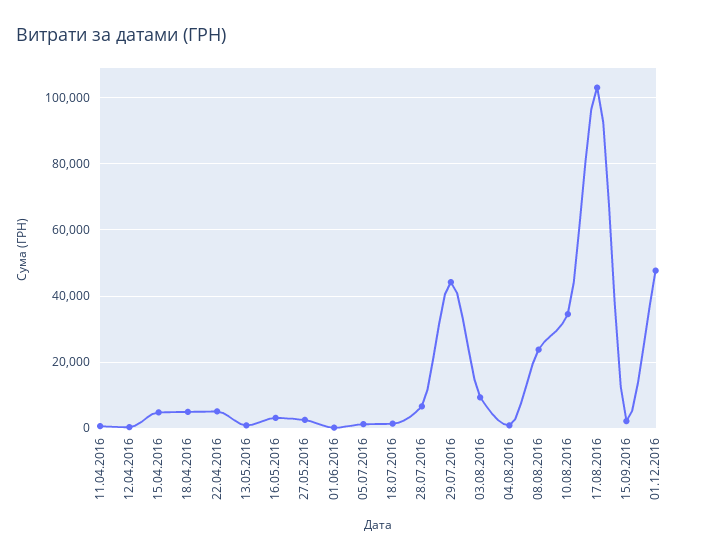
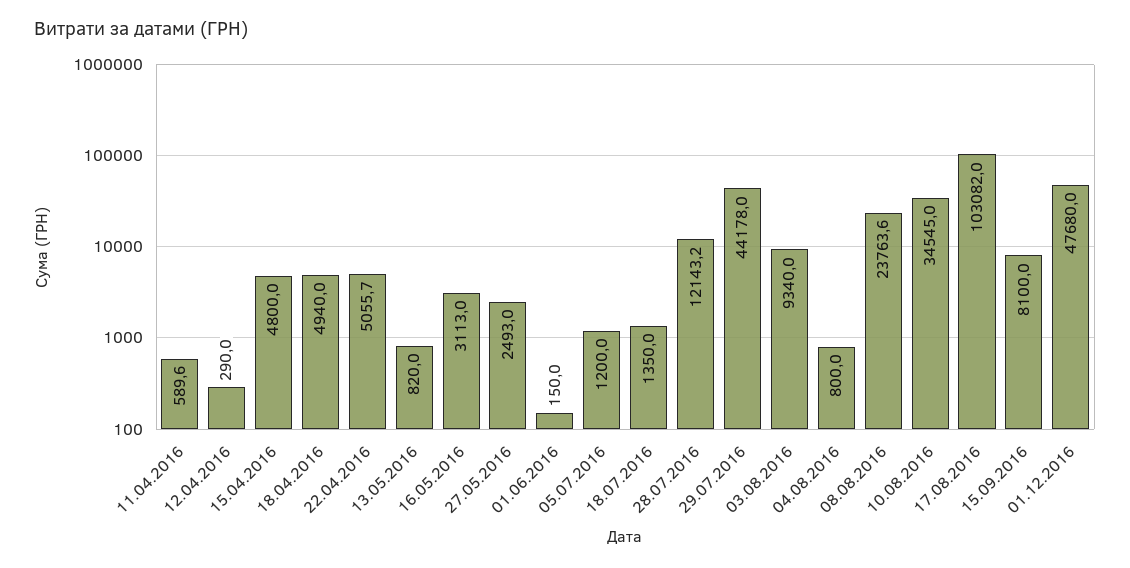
  {
    "11.04.2016": 589.6,
    "12.04.2016": 290,
    "15.04.2016": 4800,
    "18.04.2016": 4940,
    "22.04.2016": 5055.7,
    "13.05.2016": 820,
    "16.05.2016": 3113,
    "27.05.2016": 2493,
    "01.06.2016": 150,
    "05.07.2016": 1200,
    "18.07.2016": 1350,
-   "28.07.2016": 6000,
+   "28.07.2016": 12143.2,
    "29.07.2016": 44178,
    "03.08.2016": 9340,
    "04.08.2016": 800,
    "08.08.2016": 23763.6,
    "10.08.2016": 34545,
    "17.08.2016": 103082,
-   "15.09.2016": 2000,
+   "15.09.2016": 8100,
    "01.12.2016": 47680
  }

